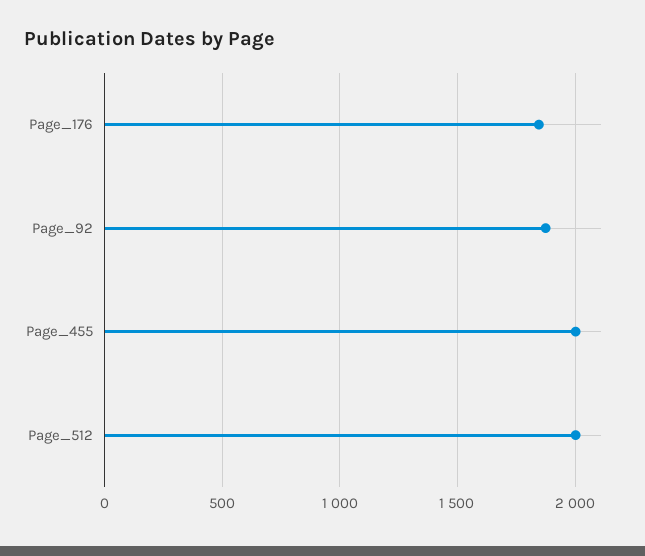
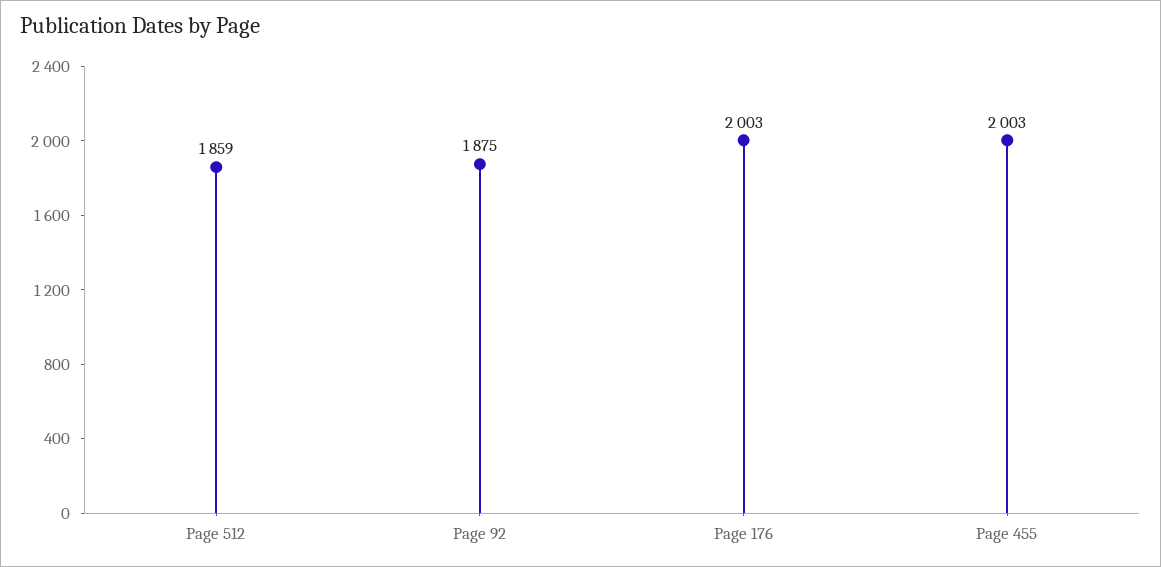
  {
-   "Page_176": 1850,
+   "Page_176": 2003,
    "Page_92": 1875,
    "Page_455": 2003,
-   "Page_512": 2000
+   "Page_512": 1859
  }

